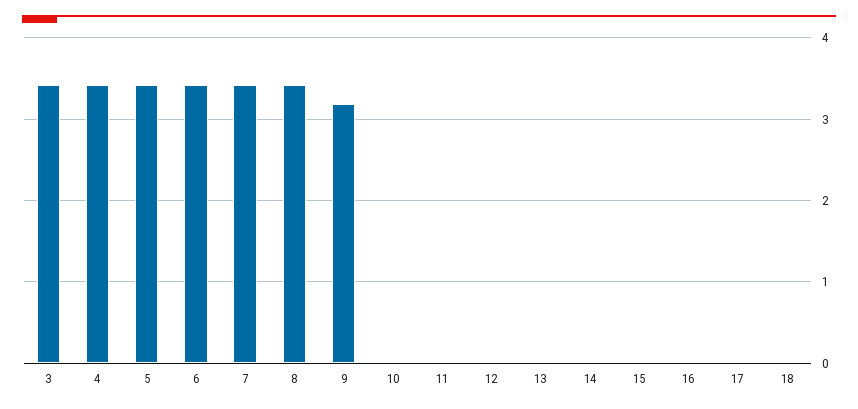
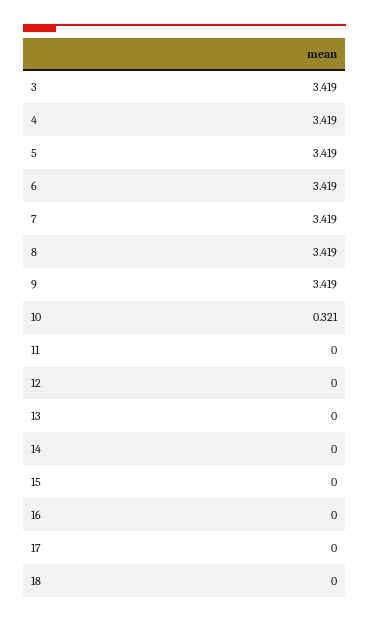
  {
    "3": 3.419,
    "4": 3.419,
    "5": 3.419,
    "6": 3.419,
    "7": 3.419,
    "8": 3.419,
-   "9": 3.2,
+   "9": 3.419,
-   "10": 0,
+   "10": 0.321,
    "11": 0,
    "12": 0,
    "13": 0,
    "14": 0,
    "15": 0,
    "16": 0,
    "17": 0,
    "18": 0
  }

